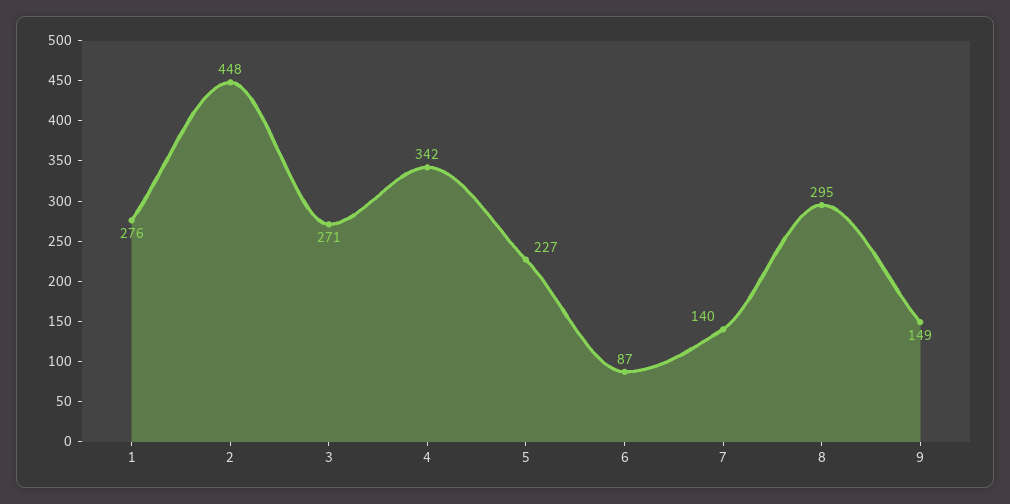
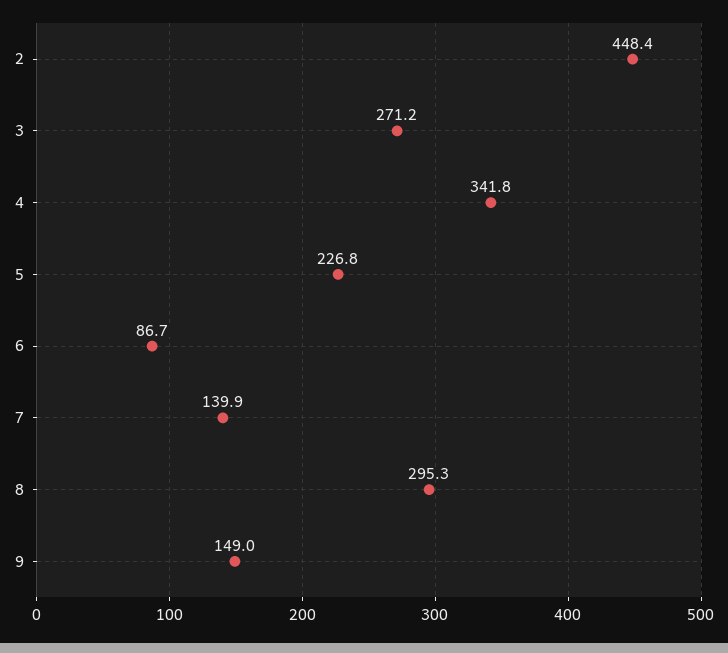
  {
-   "1": 276,
    "2": 448.4,
    "3": 271.2,
    "4": 341.8,
    "5": 226.8,
    "6": 86.7,
    "7": 139.9,
    "8": 295.3,
    "9": 149
  }

